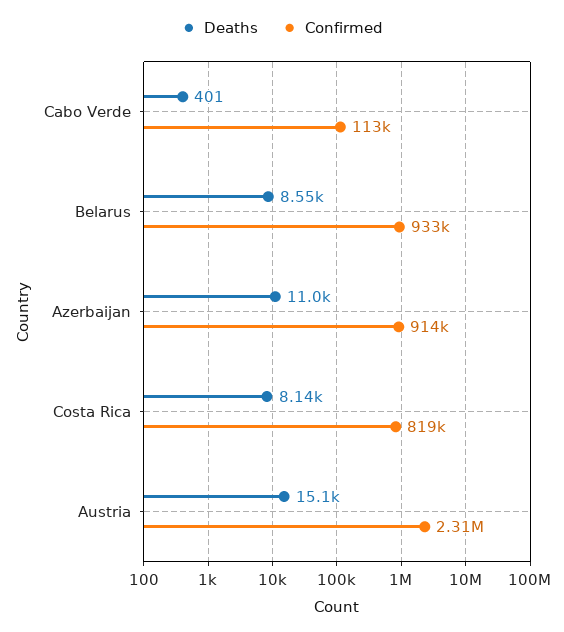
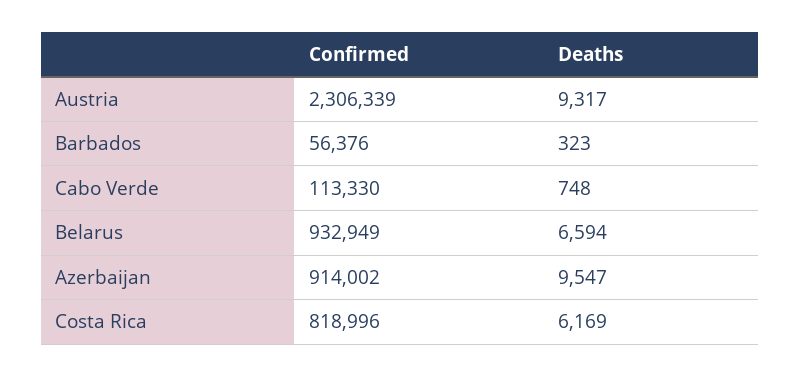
  {
    "Deaths": {
-     "Cabo Verde": 401,
+     "Cabo Verde": 748,
-     "Belarus": 8550,
+     "Belarus": 6594,
-     "Azerbaijan": 11000,
+     "Azerbaijan": 9547,
-     "Costa Rica": 8140,
+     "Costa Rica": 6169,
-     "Austria": 15100
+     "Austria": 9317,
+     "Barbados": 323
    },
    "Confirmed": {
      "Cabo Verde": 113330,
      "Belarus": 932949,
      "Azerbaijan": 914002,
      "Costa Rica": 818996,
-     "Austria": 2306339
+     "Austria": 2306339,
+     "Barbados": 56376
    }
  }

